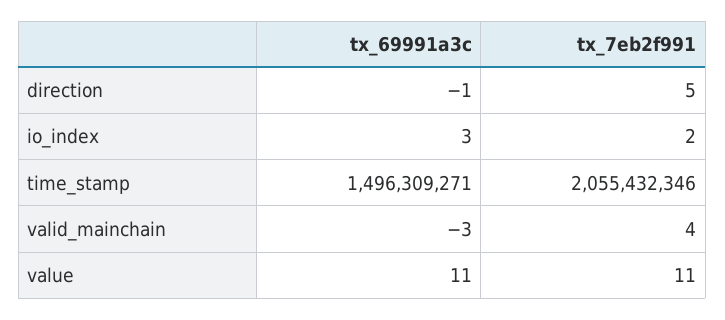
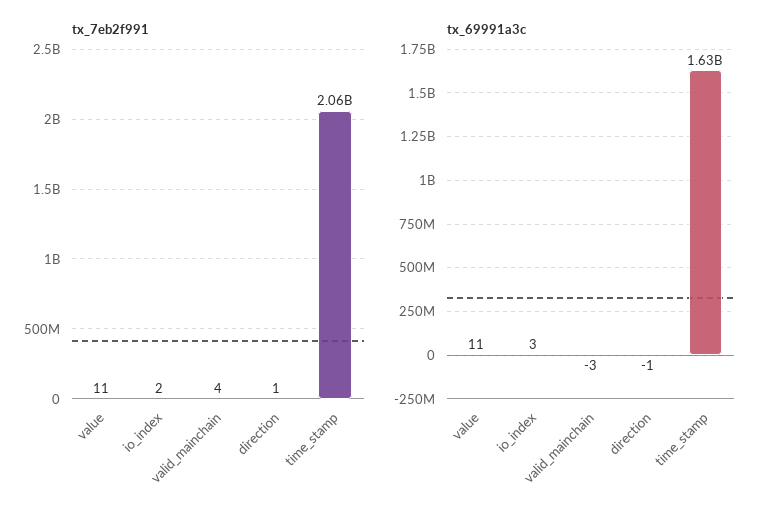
  {
    "tx_69991a3c": {
      "direction": -1,
      "io_index": 3,
-     "time_stamp": 1496309271,
+     "time_stamp": 1630000000,
      "valid_mainchain": -3,
      "value": 11
    },
    "tx_7eb2f991": {
-     "direction": 5,
+     "direction": 1,
      "io_index": 2,
      "time_stamp": 2055432346,
      "valid_mainchain": 4,
      "value": 11
    }
  }

